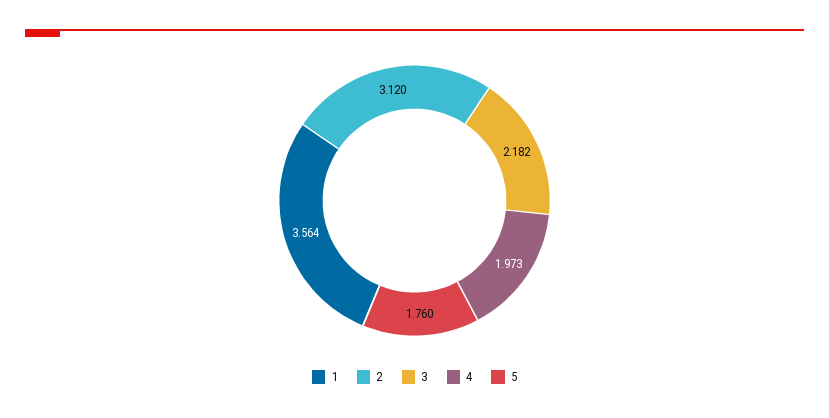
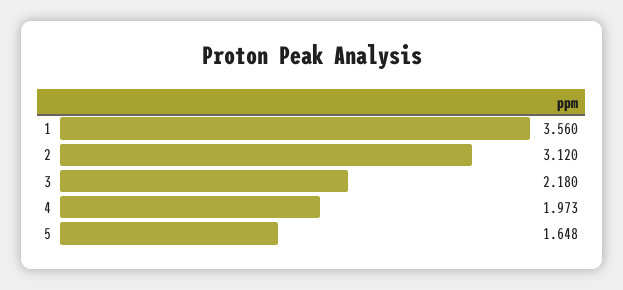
  {
-   "1": 3.564,
+   "1": 3.56,
    "2": 3.12,
-   "3": 2.182,
+   "3": 2.18,
    "4": 1.973,
-   "5": 1.76
+   "5": 1.648
  }

